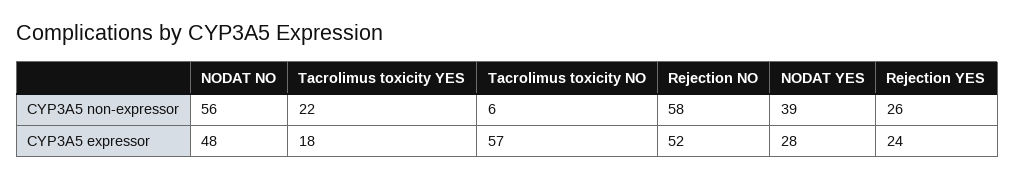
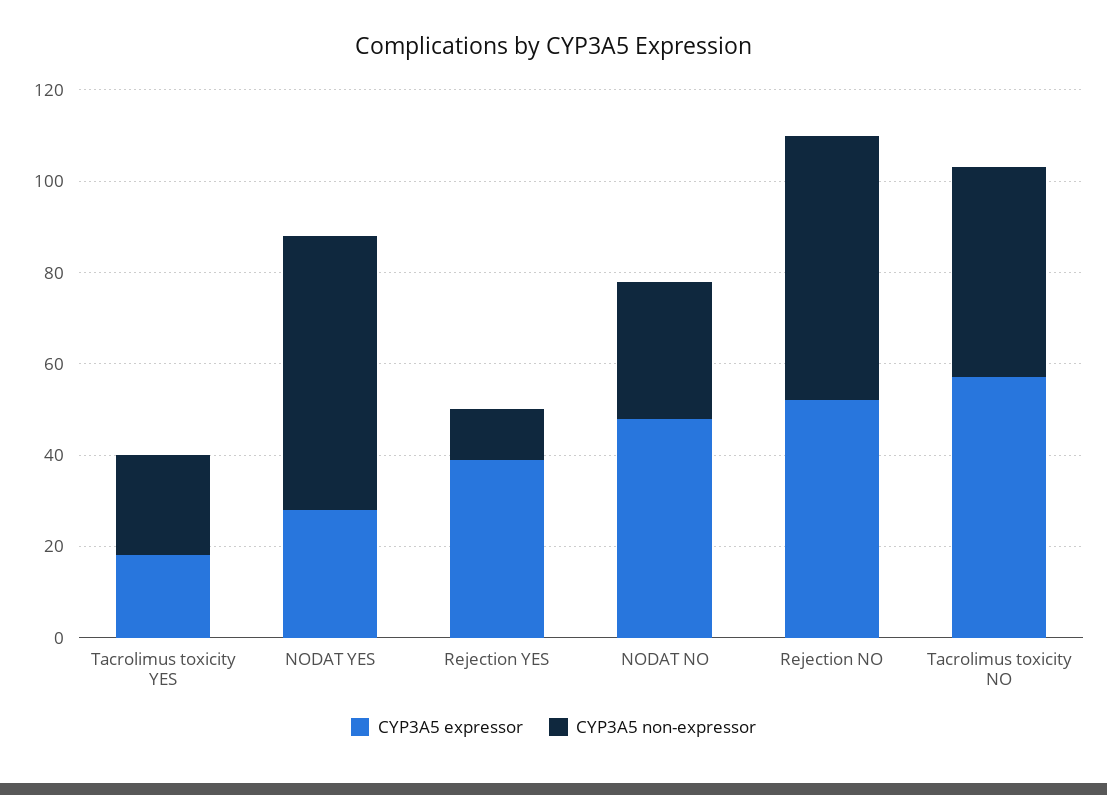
  {
    "CYP3A5 non-expressor": {
-     "NODAT NO": 56,
+     "NODAT NO": 30,
      "Tacrolimus toxicity YES": 22,
-     "Tacrolimus toxicity NO": 6,
+     "Tacrolimus toxicity NO": 45,
      "Rejection NO": 58,
-     "NODAT YES": 39,
+     "NODAT YES": 60,
-     "Rejection YES": 26
+     "Rejection YES": 10
    },
    "CYP3A5 expressor": {
      "NODAT NO": 48,
      "Tacrolimus toxicity YES": 18,
      "Tacrolimus toxicity NO": 57,
      "Rejection NO": 52,
      "NODAT YES": 28,
-     "Rejection YES": 24
+     "Rejection YES": 40
    }
  }

